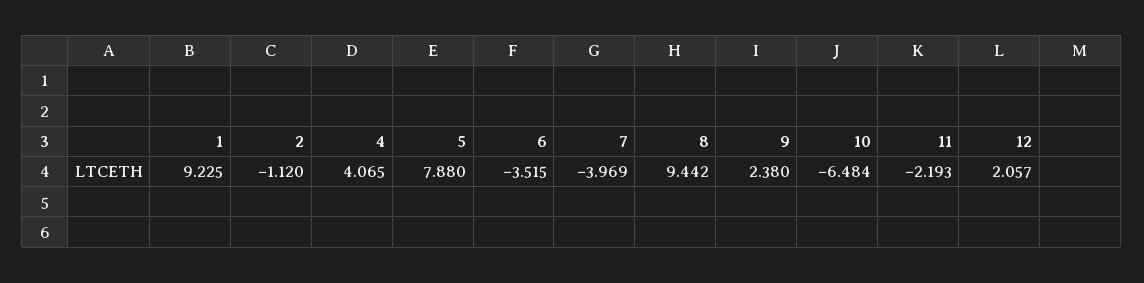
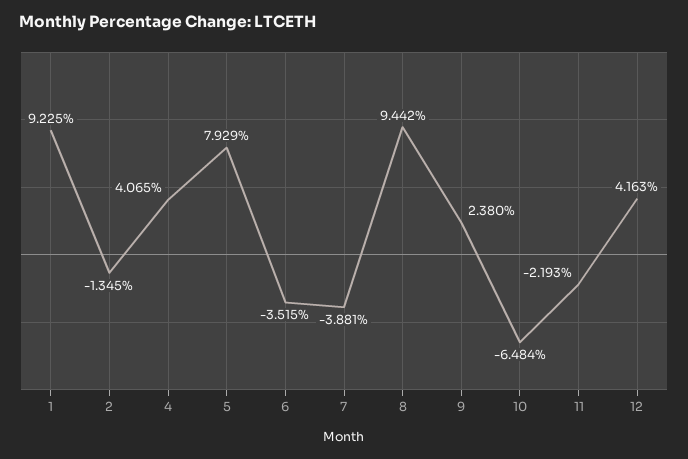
  {
    "1": 9.225,
-   "2": -1.12,
+   "2": -1.345,
    "4": 4.065,
-   "5": 7.88,
+   "5": 7.929,
    "6": -3.515,
-   "7": -3.969,
+   "7": -3.881,
    "8": 9.442,
    "9": 2.38,
    "10": -6.484,
    "11": -2.193,
-   "12": 2.057
+   "12": 4.163
  }

